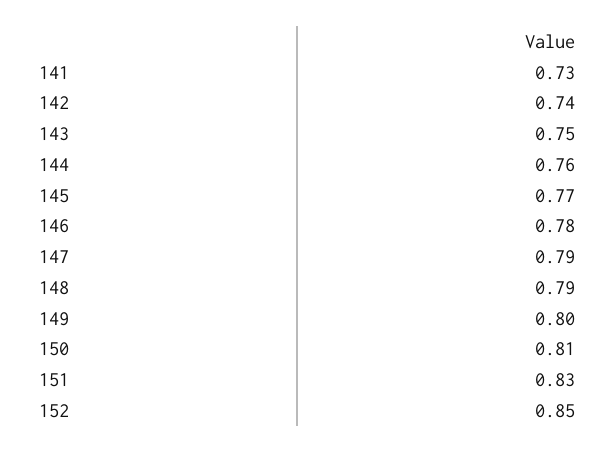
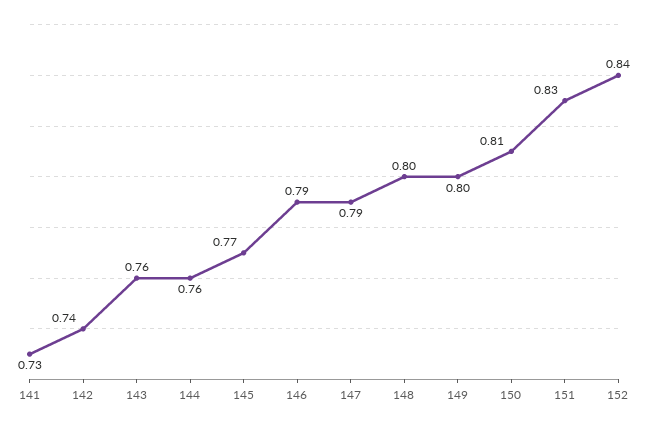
  {
    "141": 0.73,
    "142": 0.74,
-   "143": 0.75,
+   "143": 0.76,
    "144": 0.76,
    "145": 0.77,
-   "146": 0.78,
+   "146": 0.79,
    "147": 0.79,
-   "148": 0.79,
+   "148": 0.8,
    "149": 0.8,
    "150": 0.81,
    "151": 0.83,
-   "152": 0.85
+   "152": 0.84
  }

